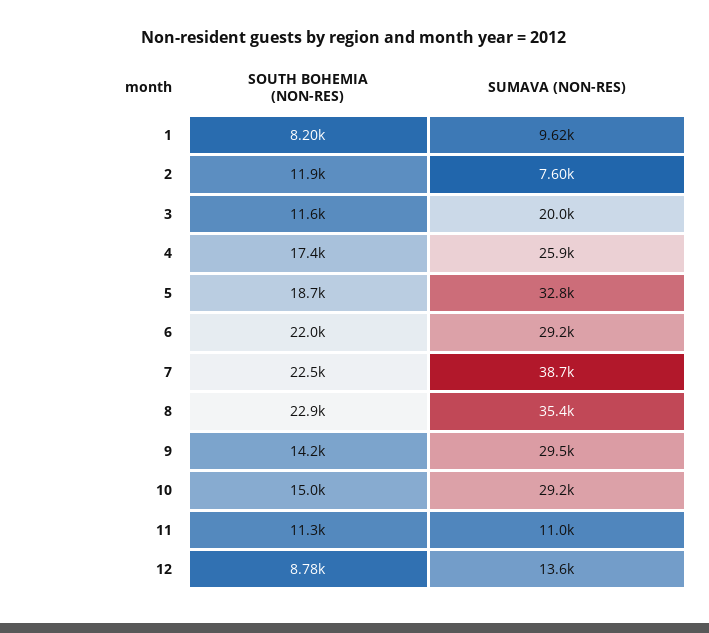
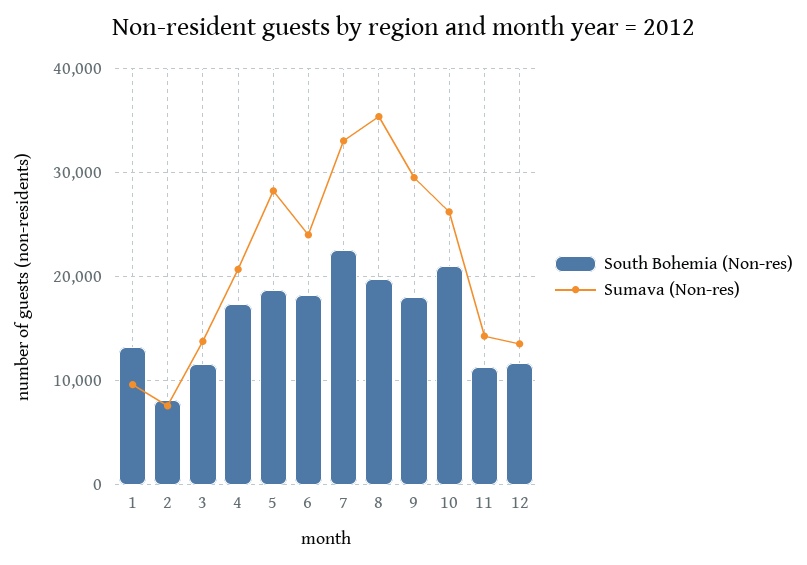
  {
    "SOUTH BOHEMIA (NON-RES)": {
-     "1": 8200,
+     "1": 13000,
-     "2": 11900,
+     "2": 8000,
      "3": 11600,
      "4": 17400,
      "5": 18700,
-     "6": 22000,
+     "6": 18000,
      "7": 22500,
-     "8": 22900,
+     "8": 20000,
-     "9": 14200,
+     "9": 18000,
-     "10": 15000,
+     "10": 21000,
      "11": 11300,
-     "12": 8780
+     "12": 12000
    },
    "SUMAVA (NON-RES)": {
      "1": 9620,
      "2": 7600,
-     "3": 20000,
+     "3": 14000,
-     "4": 25900,
+     "4": 21000,
-     "5": 32800,
+     "5": 28000,
-     "6": 29200,
+     "6": 24000,
-     "7": 38700,
+     "7": 33000,
      "8": 35400,
      "9": 29500,
-     "10": 29200,
+     "10": 26000,
-     "11": 11000,
+     "11": 14000,
      "12": 13600
    }
  }

